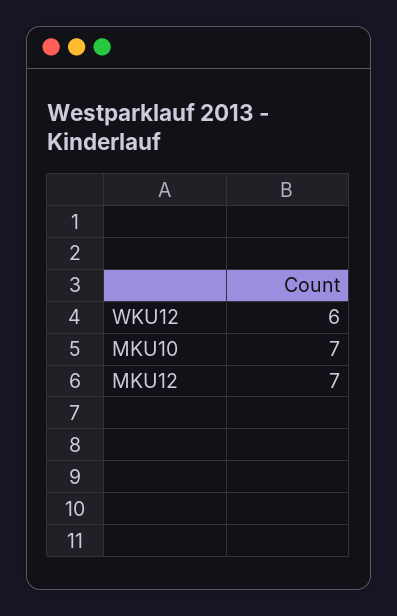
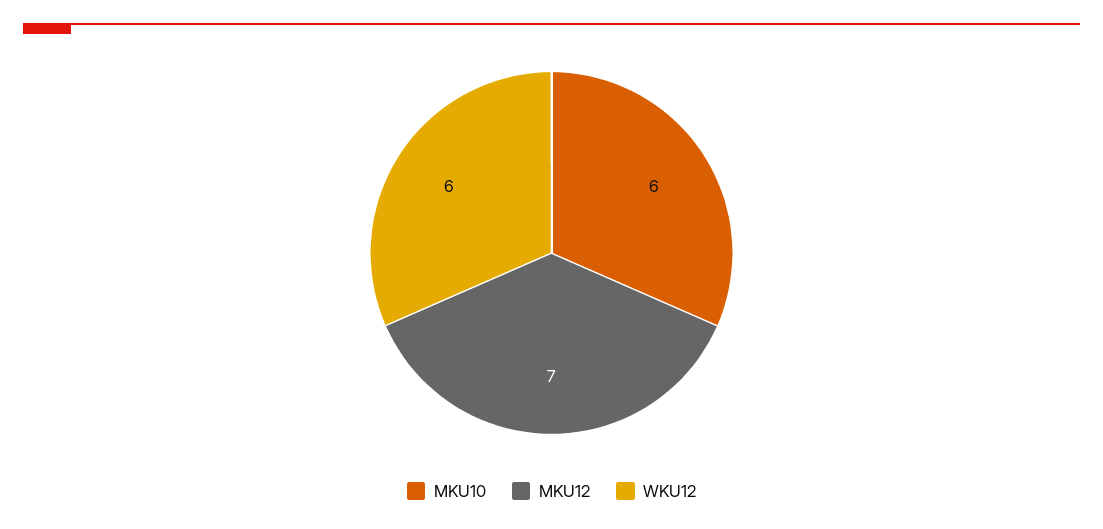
  {
    "WKU12": 6,
-   "MKU10": 7,
+   "MKU10": 6,
    "MKU12": 7
  }

